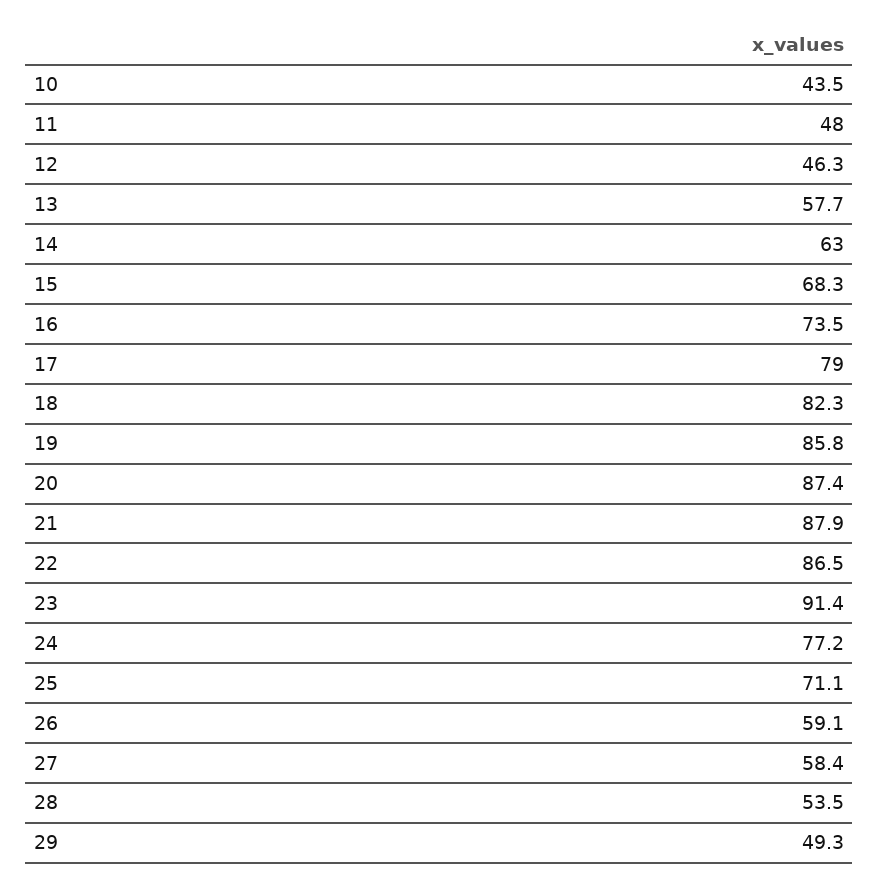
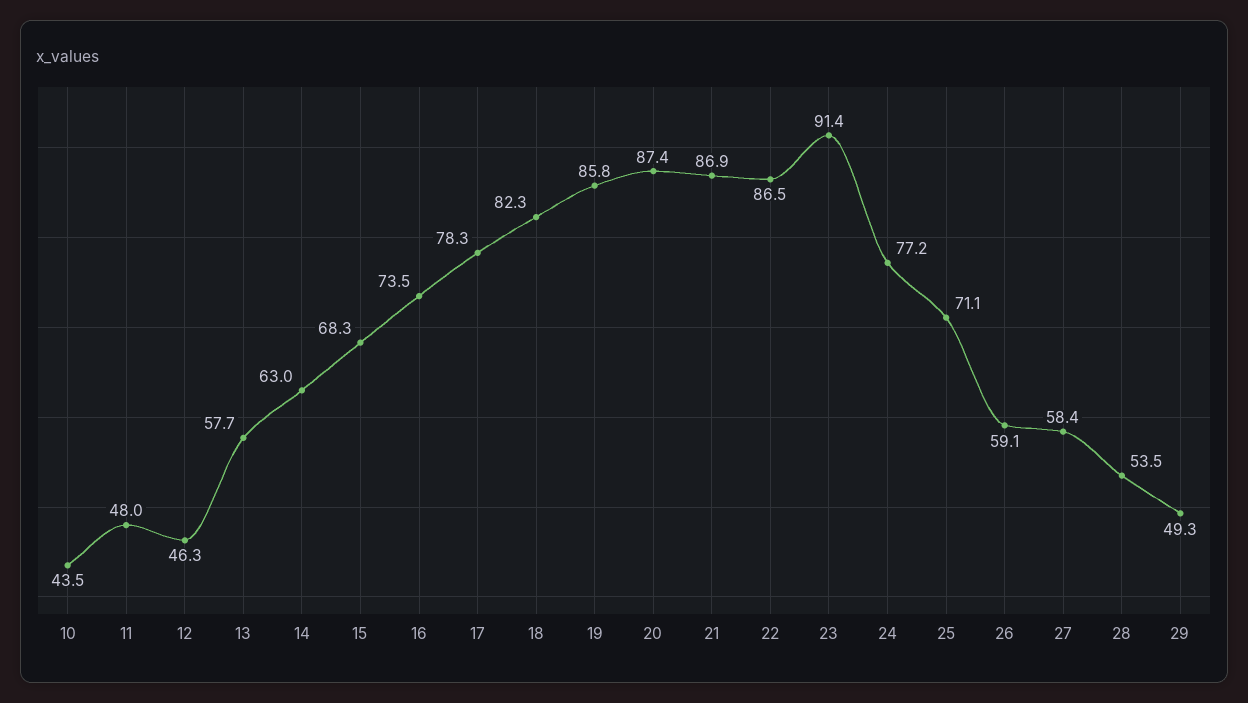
  {
    "10": 43.5,
    "11": 48,
    "12": 46.3,
    "13": 57.7,
    "14": 63,
    "15": 68.3,
    "16": 73.5,
-   "17": 79,
+   "17": 78.3,
    "18": 82.3,
    "19": 85.8,
    "20": 87.4,
-   "21": 87.9,
+   "21": 86.9,
    "22": 86.5,
    "23": 91.4,
    "24": 77.2,
    "25": 71.1,
    "26": 59.1,
    "27": 58.4,
    "28": 53.5,
    "29": 49.3
  }

